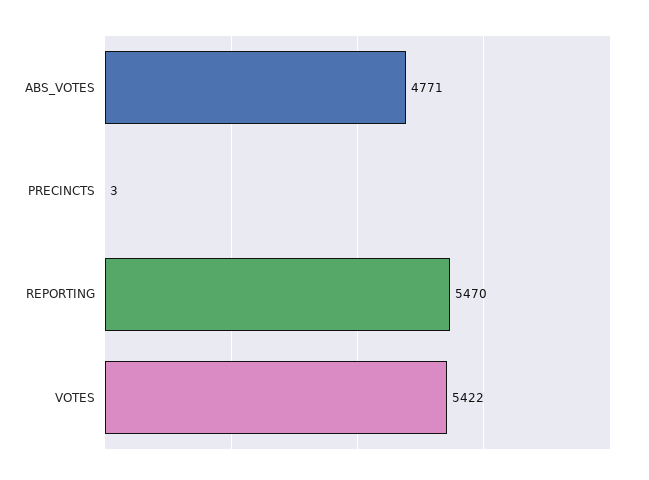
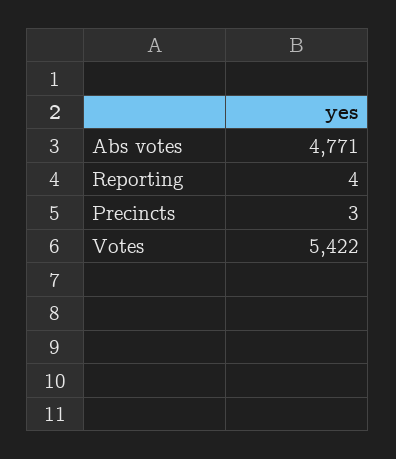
  {
    "ABS_VOTES": 4771,
    "PRECINCTS": 3,
-   "REPORTING": 5470,
+   "REPORTING": 4,
    "VOTES": 5422
  }

